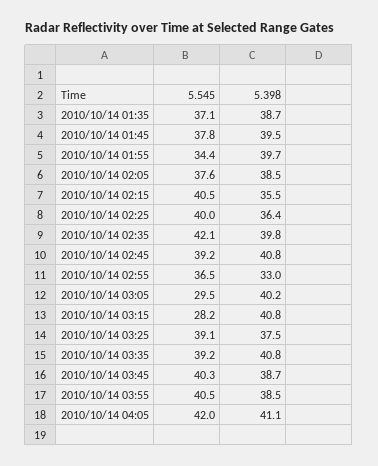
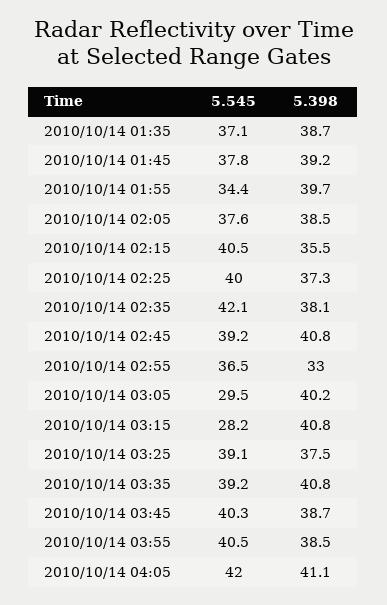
  {
    "5.545": {
      "2010/10/14 01:35": 37.1,
      "2010/10/14 01:45": 37.8,
      "2010/10/14 01:55": 34.4,
      "2010/10/14 02:05": 37.6,
      "2010/10/14 02:15": 40.5,
      "2010/10/14 02:25": 40,
      "2010/10/14 02:35": 42.1,
      "2010/10/14 02:45": 39.2,
      "2010/10/14 02:55": 36.5,
      "2010/10/14 03:05": 29.5,
      "2010/10/14 03:15": 28.2,
      "2010/10/14 03:25": 39.1,
      "2010/10/14 03:35": 39.2,
      "2010/10/14 03:45": 40.3,
      "2010/10/14 03:55": 40.5,
      "2010/10/14 04:05": 42
    },
    "5.398": {
      "2010/10/14 01:35": 38.7,
-     "2010/10/14 01:45": 39.5,
+     "2010/10/14 01:45": 39.2,
      "2010/10/14 01:55": 39.7,
      "2010/10/14 02:05": 38.5,
      "2010/10/14 02:15": 35.5,
-     "2010/10/14 02:25": 36.4,
+     "2010/10/14 02:25": 37.3,
-     "2010/10/14 02:35": 39.8,
+     "2010/10/14 02:35": 38.1,
      "2010/10/14 02:45": 40.8,
      "2010/10/14 02:55": 33,
      "2010/10/14 03:05": 40.2,
      "2010/10/14 03:15": 40.8,
      "2010/10/14 03:25": 37.5,
      "2010/10/14 03:35": 40.8,
      "2010/10/14 03:45": 38.7,
      "2010/10/14 03:55": 38.5,
      "2010/10/14 04:05": 41.1
    }
  }

